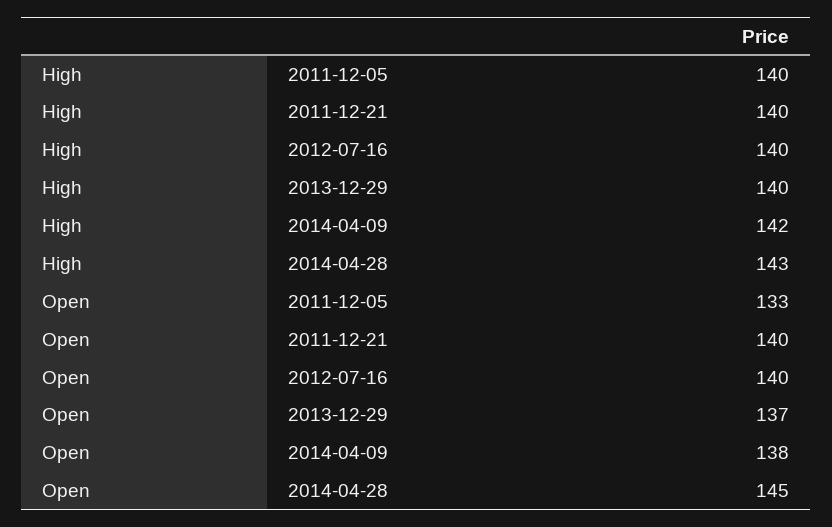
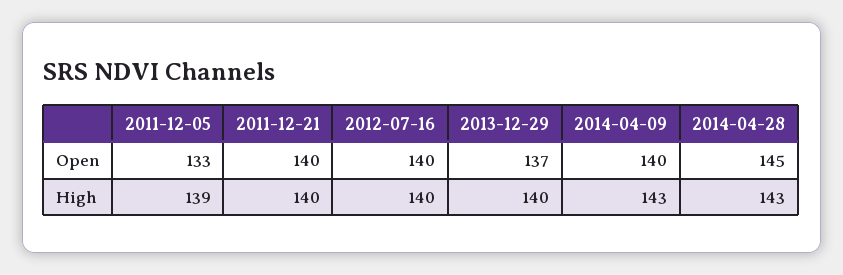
  {
    "High": {
-     "2011-12-05": 140,
+     "2011-12-05": 139,
      "2011-12-21": 140,
      "2012-07-16": 140,
      "2013-12-29": 140,
-     "2014-04-09": 142,
+     "2014-04-09": 143,
      "2014-04-28": 143
    },
    "Open": {
      "2011-12-05": 133,
      "2011-12-21": 140,
      "2012-07-16": 140,
      "2013-12-29": 137,
-     "2014-04-09": 138,
+     "2014-04-09": 140,
      "2014-04-28": 145
    }
  }

